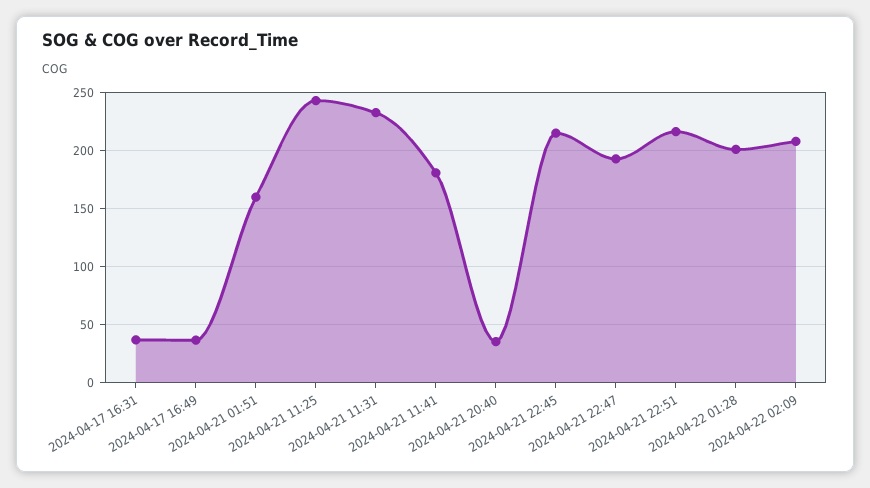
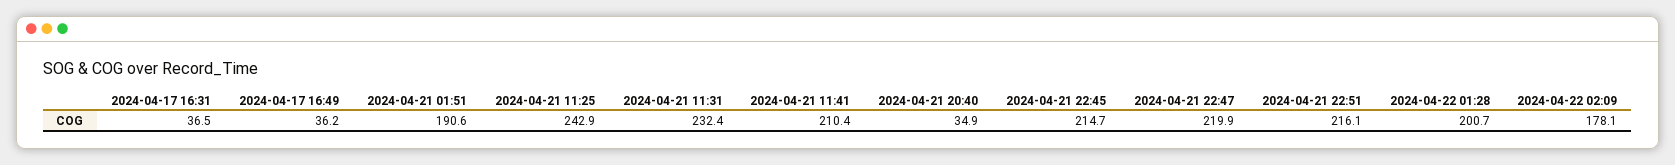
  {
    "2024-04-17 16:31": 36.5,
    "2024-04-17 16:49": 36.2,
-   "2024-04-21 01:51": 160,
+   "2024-04-21 01:51": 190.6,
    "2024-04-21 11:25": 242.9,
    "2024-04-21 11:31": 232.4,
-   "2024-04-21 11:41": 180,
+   "2024-04-21 11:41": 210.4,
    "2024-04-21 20:40": 34.9,
    "2024-04-21 22:45": 214.7,
-   "2024-04-21 22:47": 190,
+   "2024-04-21 22:47": 219.9,
    "2024-04-21 22:51": 216.1,
    "2024-04-22 01:28": 200.7,
-   "2024-04-22 02:09": 210
+   "2024-04-22 02:09": 178.1
  }

